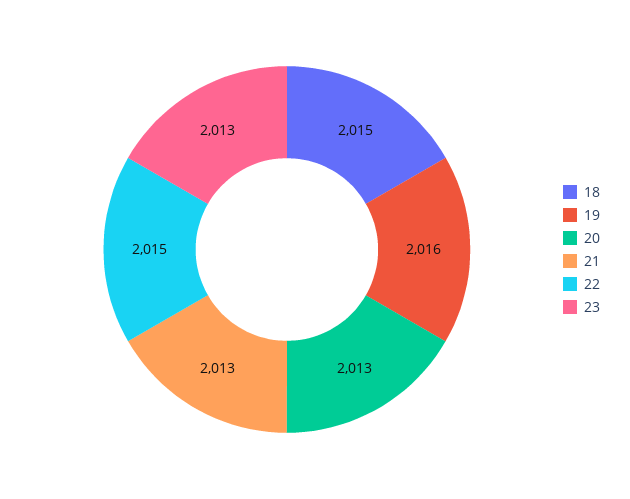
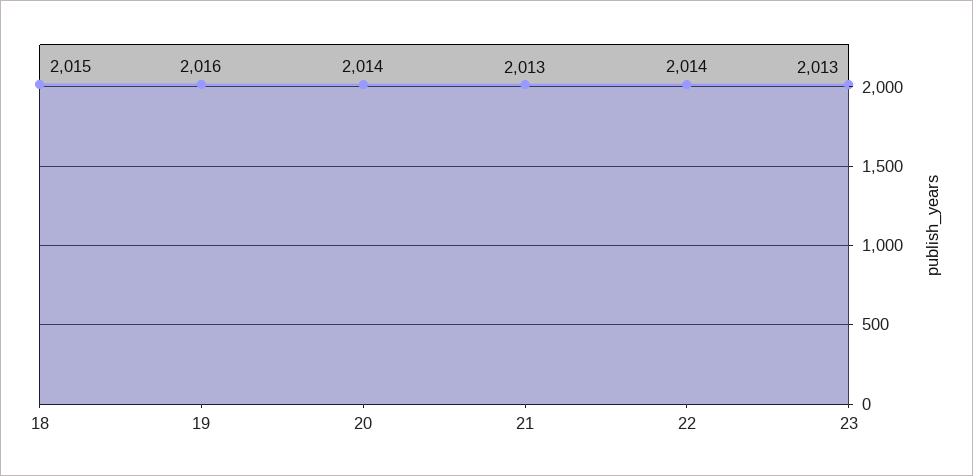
  {
    "18": 2015,
    "19": 2016,
-   "20": 2013,
+   "20": 2014,
    "21": 2013,
-   "22": 2015,
+   "22": 2014,
    "23": 2013
  }

